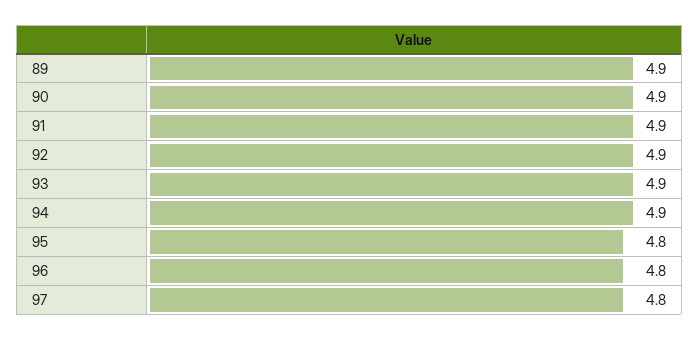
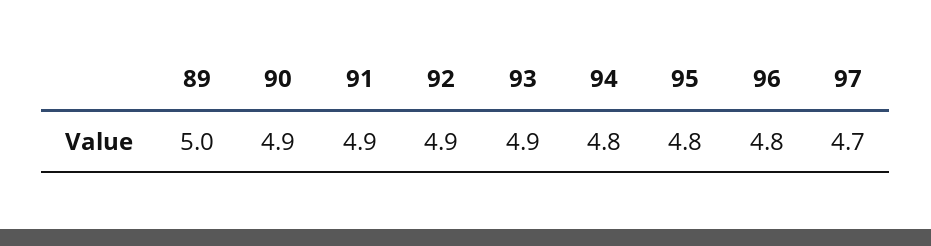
  {
-   "89": 4.9,
+   "89": 5,
    "90": 4.9,
    "91": 4.9,
    "92": 4.9,
    "93": 4.9,
-   "94": 4.9,
+   "94": 4.8,
    "95": 4.8,
    "96": 4.8,
-   "97": 4.8
+   "97": 4.7
  }

